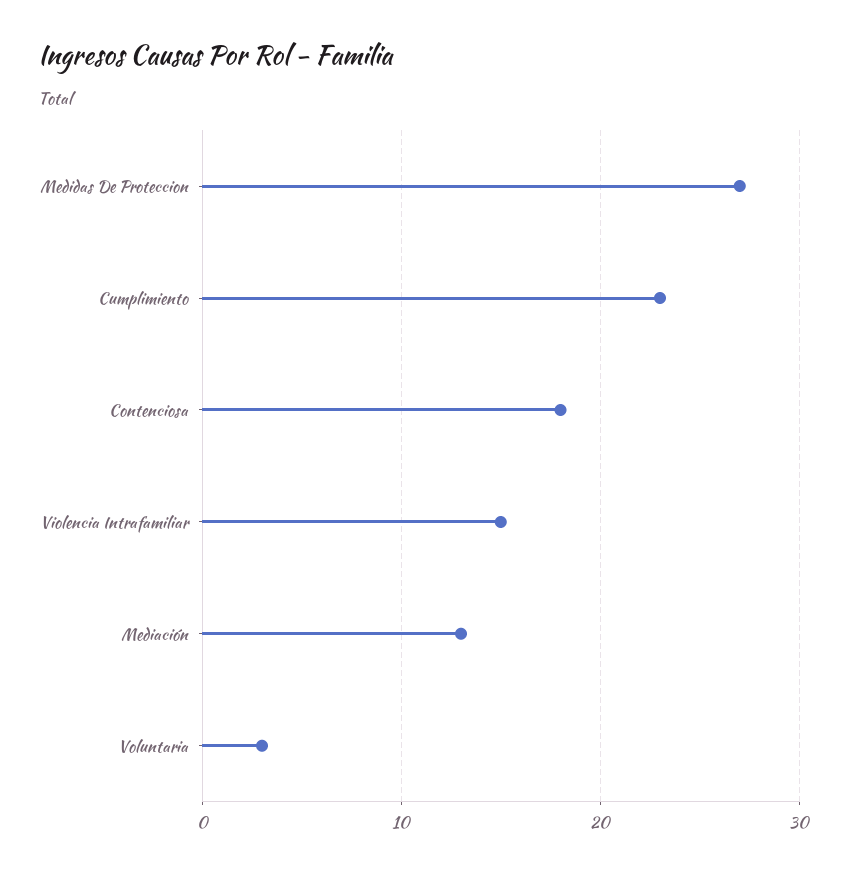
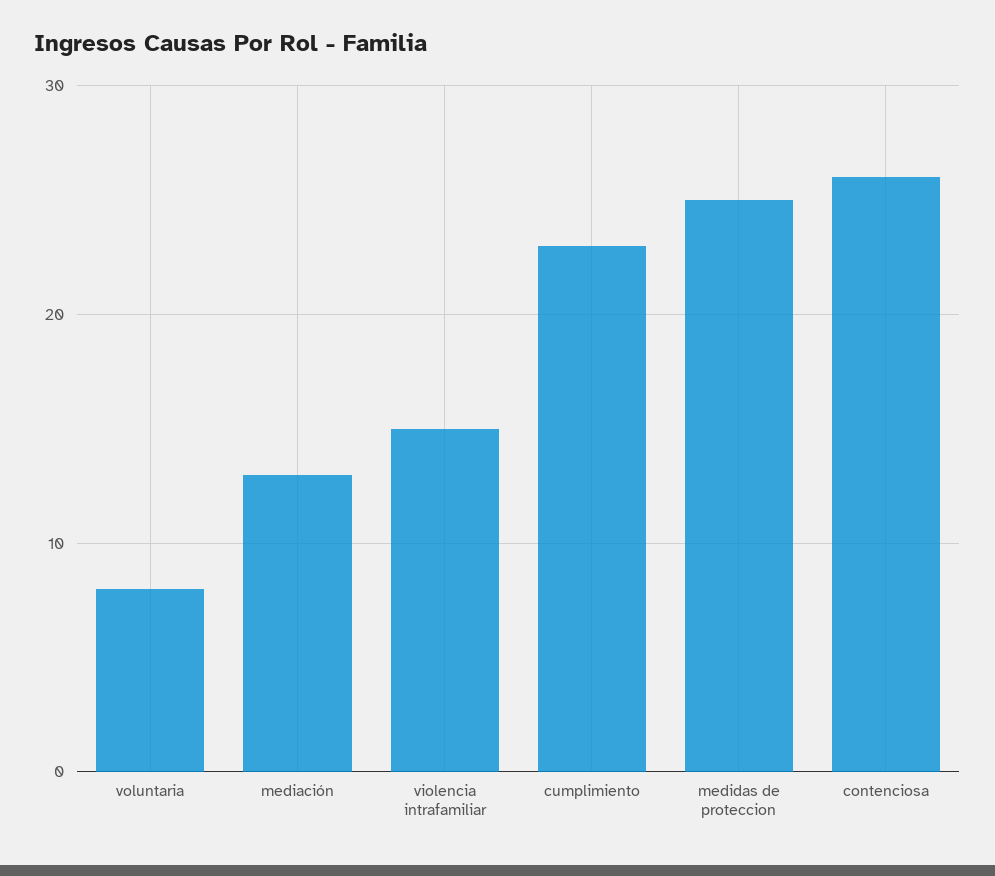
  {
-   "Medidas De Proteccion": 27,
+   "Medidas De Proteccion": 25,
    "Cumplimiento": 23,
-   "Contenciosa": 18,
+   "Contenciosa": 26,
    "Violencia Intrafamiliar": 15,
    "Mediación": 13,
-   "Voluntaria": 3
+   "Voluntaria": 8
  }

